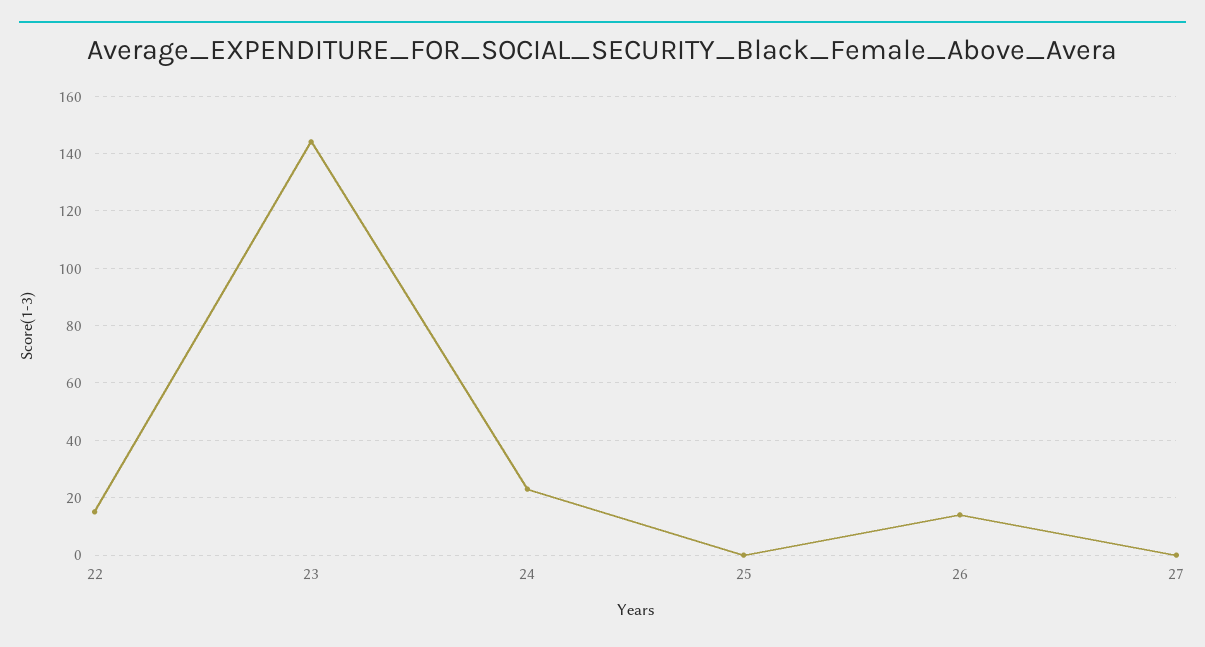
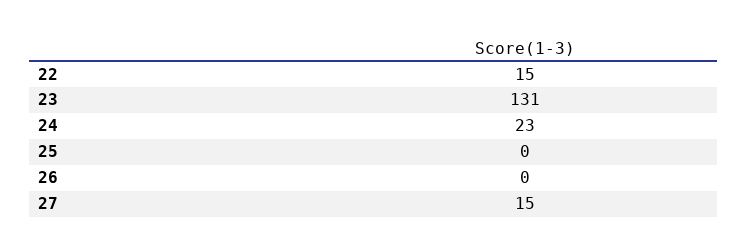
  {
    "22": 15,
-   "23": 145,
+   "23": 131,
    "24": 23,
    "25": 0,
-   "26": 15,
+   "26": 0,
-   "27": 0
+   "27": 15
  }

